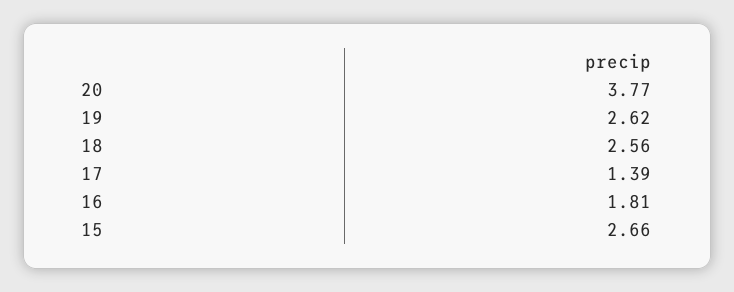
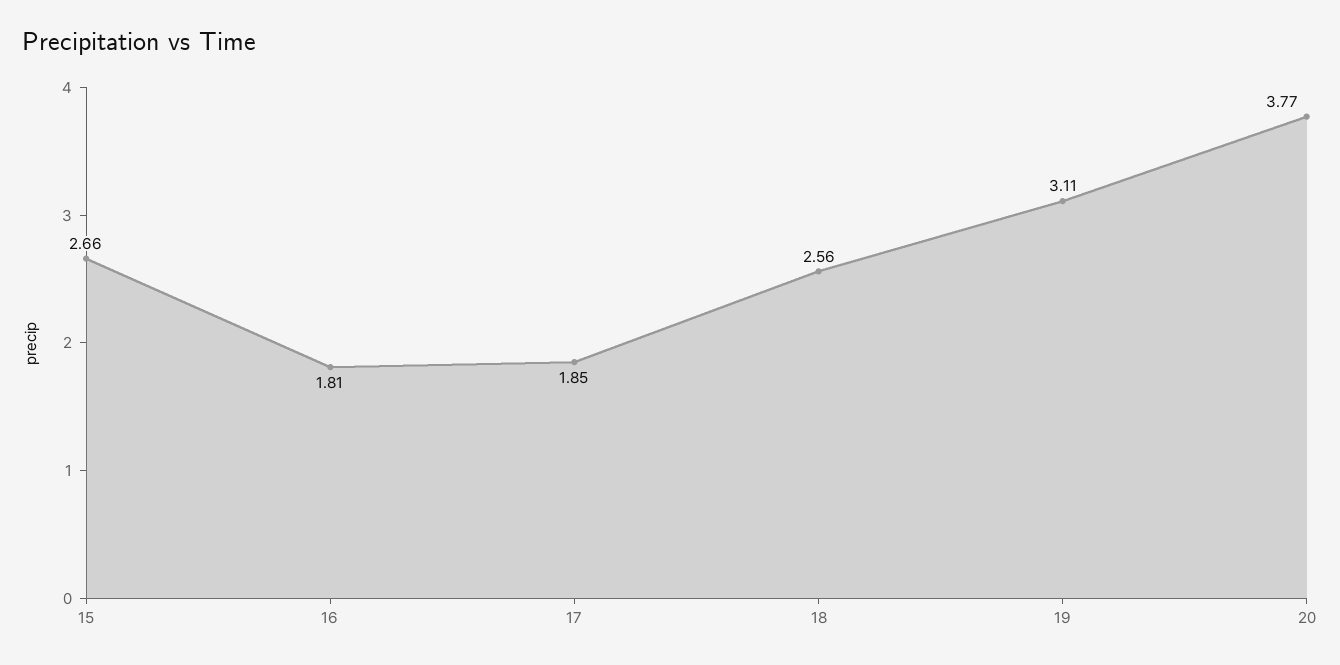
  {
    "20": 3.77,
-   "19": 2.62,
+   "19": 3.11,
    "18": 2.56,
-   "17": 1.39,
+   "17": 1.85,
    "16": 1.81,
    "15": 2.66
  }

